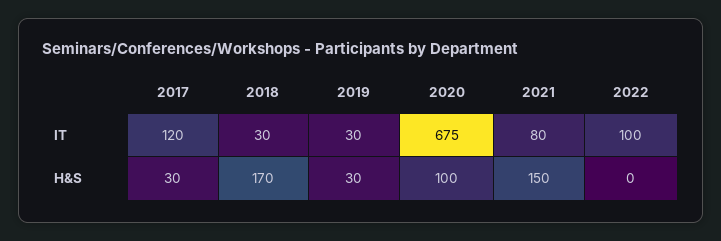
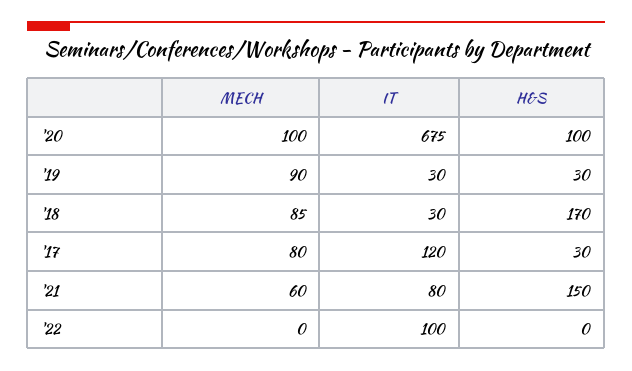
  {
    "2017": {
      "IT": 120,
-     "H&S": 30
+     "H&S": 30,
+     "MECH": 80
    },
    "2018": {
      "IT": 30,
-     "H&S": 170
+     "H&S": 170,
+     "MECH": 85
    },
    "2019": {
      "IT": 30,
-     "H&S": 30
+     "H&S": 30,
+     "MECH": 90
    },
    "2020": {
      "IT": 675,
-     "H&S": 100
+     "H&S": 100,
+     "MECH": 100
    },
    "2021": {
      "IT": 80,
-     "H&S": 150
+     "H&S": 150,
+     "MECH": 60
    },
    "2022": {
      "IT": 100,
-     "H&S": 0
+     "H&S": 0,
+     "MECH": 0
    }
  }

